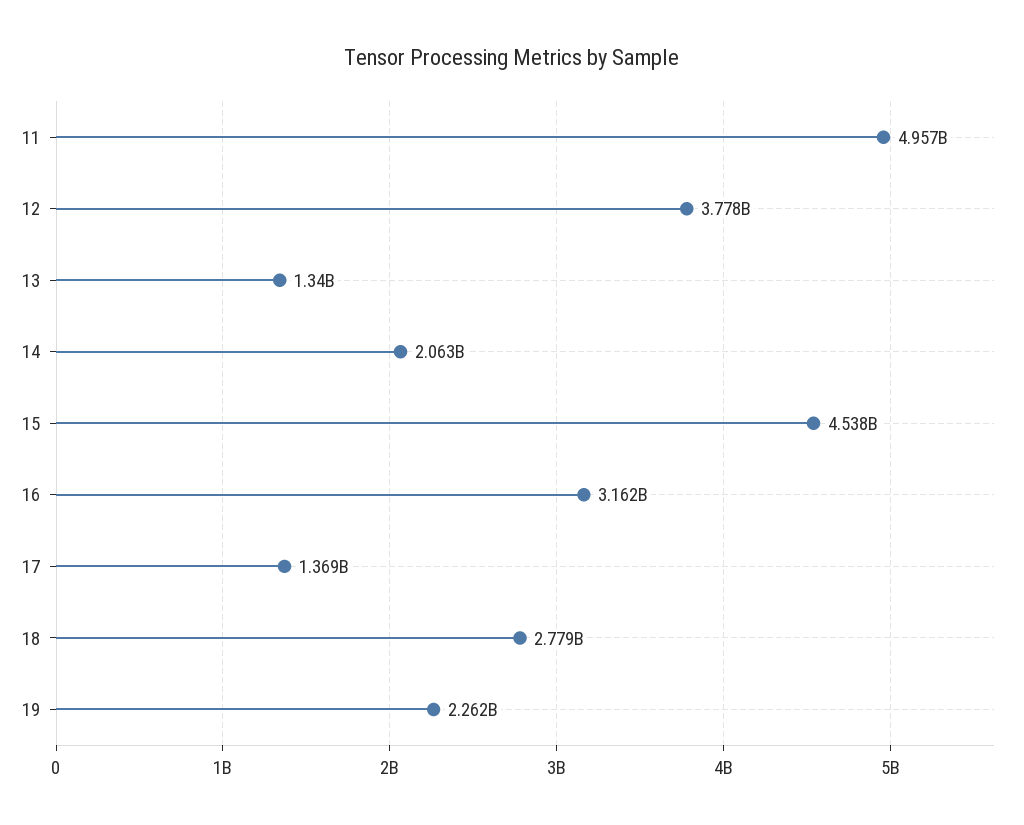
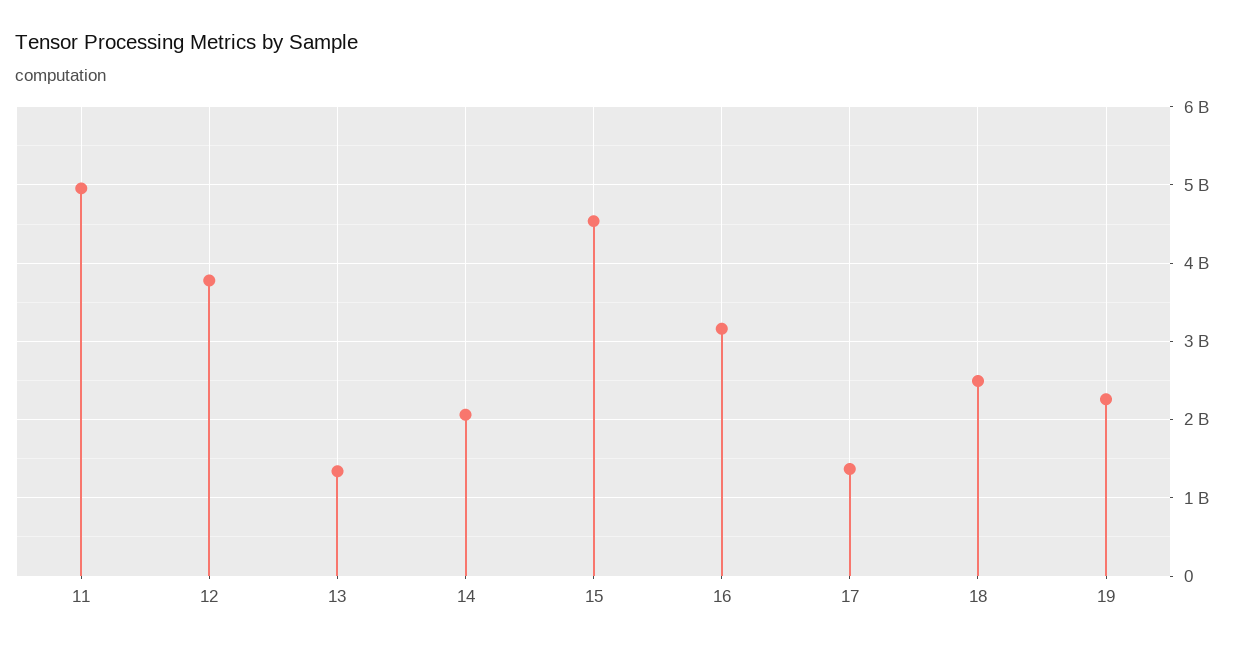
  {
    "11": 4957000000,
    "12": 3778000000,
    "13": 1340000000,
    "14": 2063000000,
    "15": 4538000000,
    "16": 3162000000,
    "17": 1369000000,
-   "18": 2779000000,
+   "18": 2500000000,
    "19": 2262000000
  }

